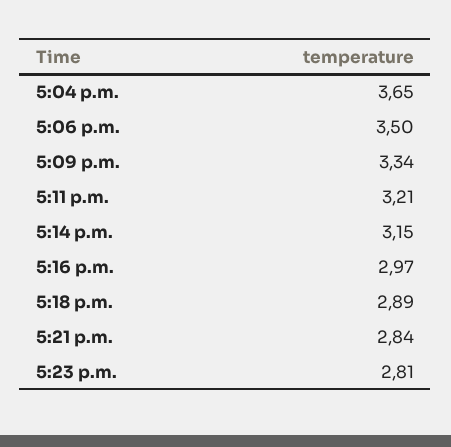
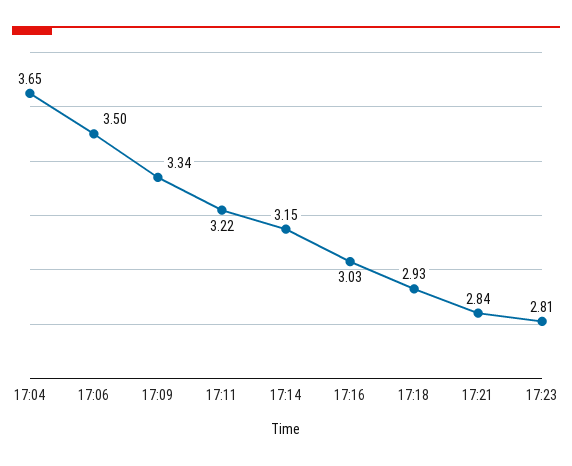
  {
    "5:04 p.m.": 3.65,
    "5:06 p.m.": 3.5,
    "5:09 p.m.": 3.34,
-   "5:11 p.m.": 3.21,
+   "5:11 p.m.": 3.22,
    "5:14 p.m.": 3.15,
-   "5:16 p.m.": 2.97,
+   "5:16 p.m.": 3.03,
-   "5:18 p.m.": 2.89,
+   "5:18 p.m.": 2.93,
    "5:21 p.m.": 2.84,
    "5:23 p.m.": 2.81
  }

